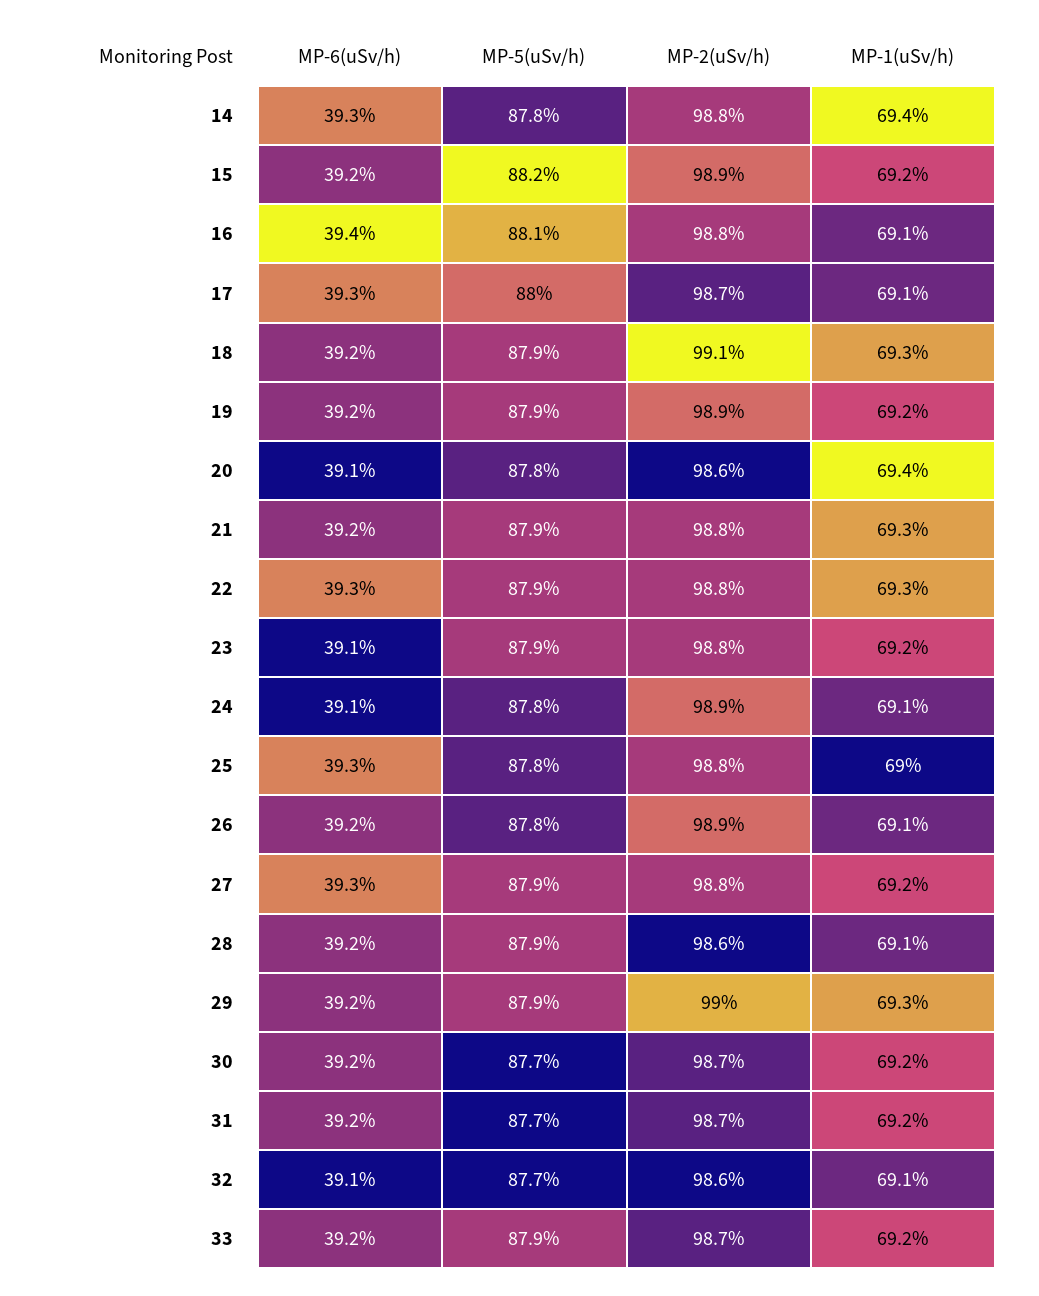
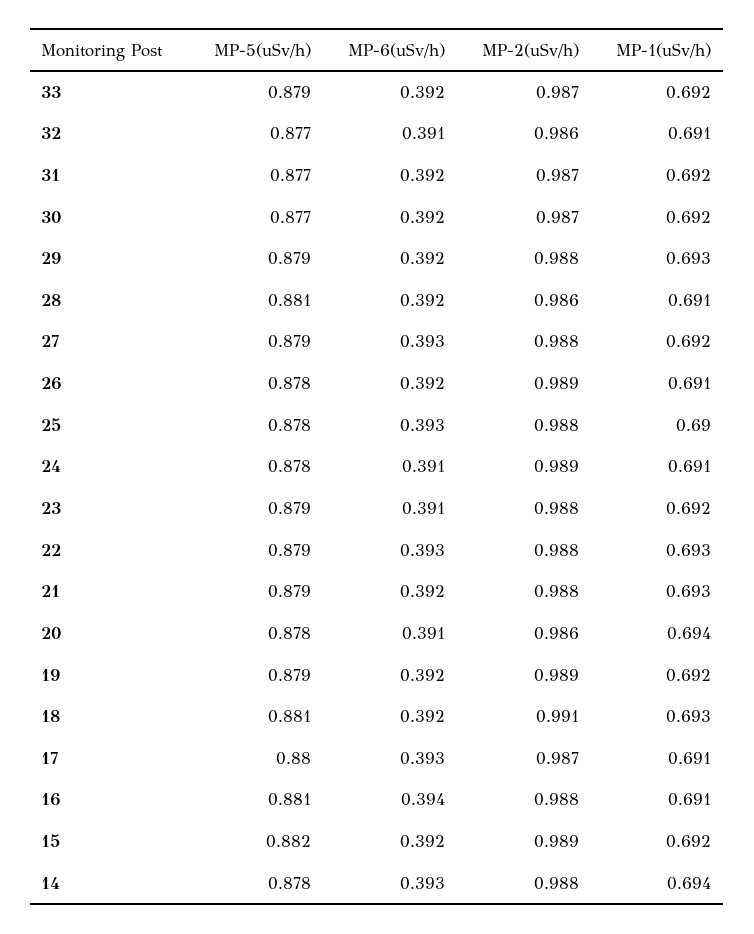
  {
    "MP-6(uSv/h)": {
      "14": 0.393,
      "15": 0.392,
      "16": 0.394,
      "17": 0.393,
      "18": 0.392,
      "19": 0.392,
      "20": 0.391,
      "21": 0.392,
      "22": 0.393,
      "23": 0.391,
      "24": 0.391,
      "25": 0.393,
      "26": 0.392,
      "27": 0.393,
      "28": 0.392,
      "29": 0.392,
      "30": 0.392,
      "31": 0.392,
      "32": 0.391,
      "33": 0.392
    },
    "MP-5(uSv/h)": {
      "14": 0.878,
      "15": 0.882,
      "16": 0.881,
      "17": 0.88,
-     "18": 0.879,
+     "18": 0.881,
      "19": 0.879,
      "20": 0.878,
      "21": 0.879,
      "22": 0.879,
      "23": 0.879,
      "24": 0.878,
      "25": 0.878,
      "26": 0.878,
      "27": 0.879,
-     "28": 0.879,
+     "28": 0.881,
      "29": 0.879,
      "30": 0.877,
      "31": 0.877,
      "32": 0.877,
      "33": 0.879
    },
    "MP-2(uSv/h)": {
      "14": 0.988,
      "15": 0.989,
      "16": 0.988,
      "17": 0.987,
      "18": 0.991,
      "19": 0.989,
      "20": 0.986,
      "21": 0.988,
      "22": 0.988,
      "23": 0.988,
      "24": 0.989,
      "25": 0.988,
      "26": 0.989,
      "27": 0.988,
      "28": 0.986,
-     "29": 0.99,
+     "29": 0.988,
      "30": 0.987,
      "31": 0.987,
      "32": 0.986,
      "33": 0.987
    },
    "MP-1(uSv/h)": {
      "14": 0.694,
      "15": 0.692,
      "16": 0.691,
      "17": 0.691,
      "18": 0.693,
      "19": 0.692,
      "20": 0.694,
      "21": 0.693,
      "22": 0.693,
      "23": 0.692,
      "24": 0.691,
      "25": 0.69,
      "26": 0.691,
      "27": 0.692,
      "28": 0.691,
      "29": 0.693,
      "30": 0.692,
      "31": 0.692,
      "32": 0.691,
      "33": 0.692
    }
  }

